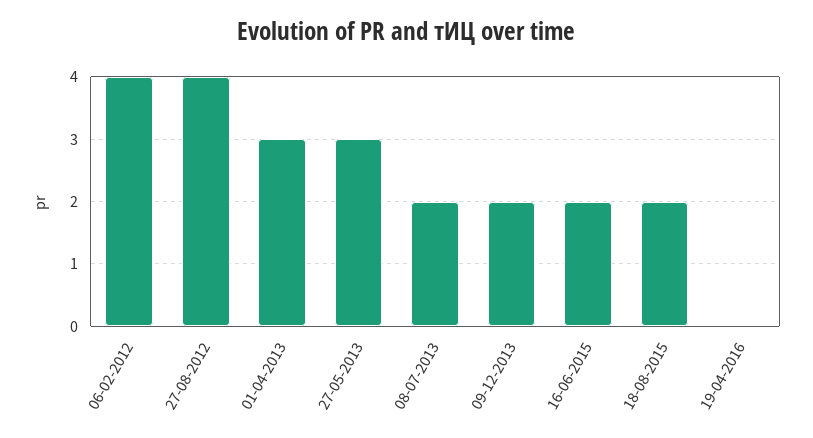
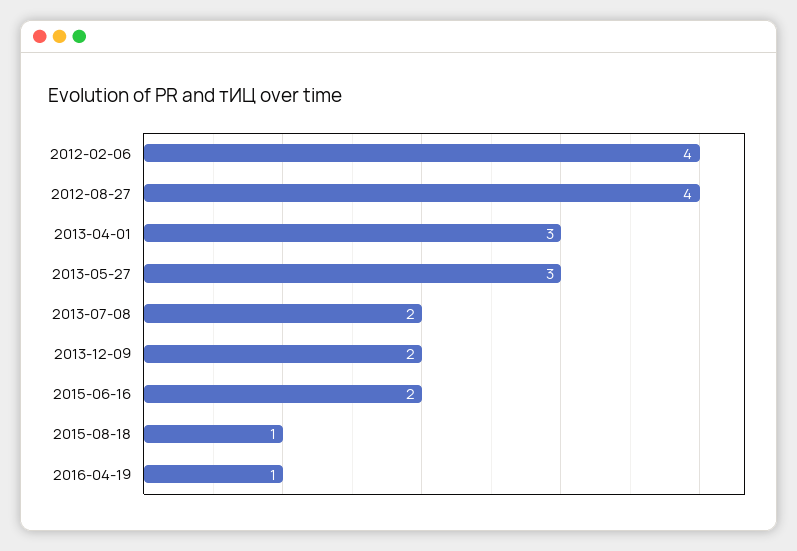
  {
    "06-02-2012": 4,
    "27-08-2012": 4,
    "01-04-2013": 3,
    "27-05-2013": 3,
    "08-07-2013": 2,
    "09-12-2013": 2,
    "16-06-2015": 2,
-   "18-08-2015": 2,
+   "18-08-2015": 1,
-   "19-04-2016": 0
+   "19-04-2016": 1
  }

